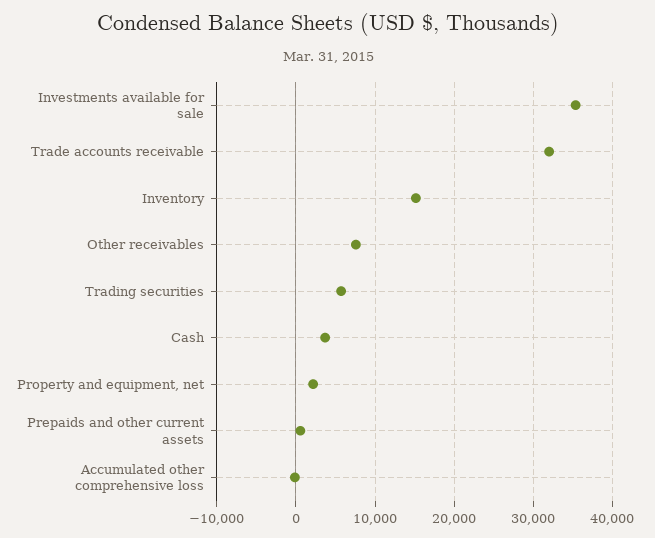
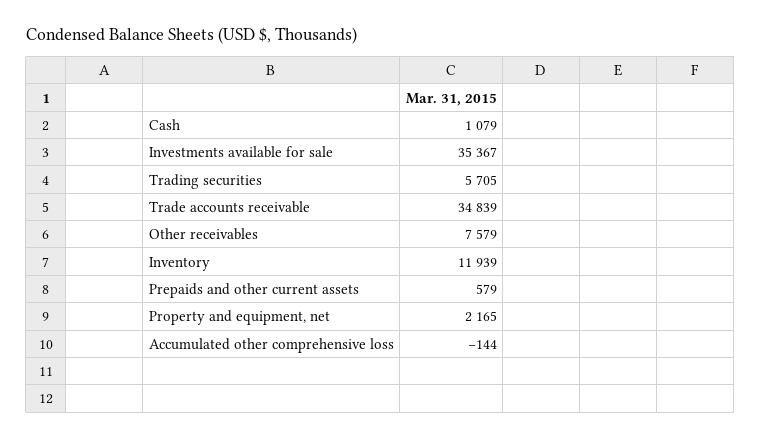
  {
    "Investments available for sale": 35367,
-   "Trade accounts receivable": 32000,
+   "Trade accounts receivable": 34839,
-   "Inventory": 15000,
+   "Inventory": 11939,
    "Other receivables": 7579,
    "Trading securities": 5705,
-   "Cash": 4000,
+   "Cash": 1079,
    "Property and equipment, net": 2165,
    "Prepaids and other current assets": 579,
    "Accumulated other comprehensive loss": -144
  }

